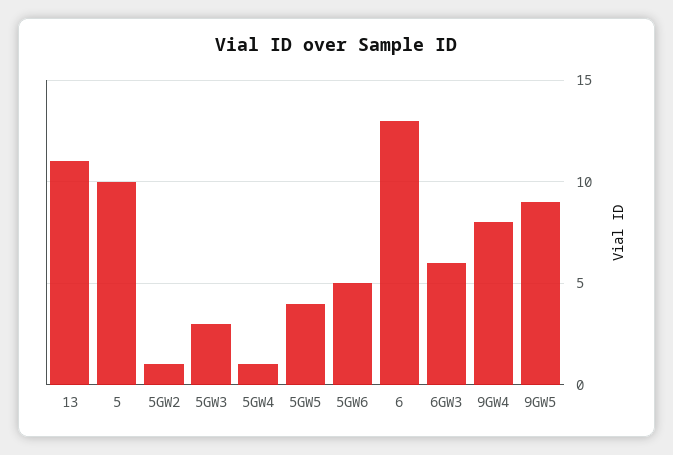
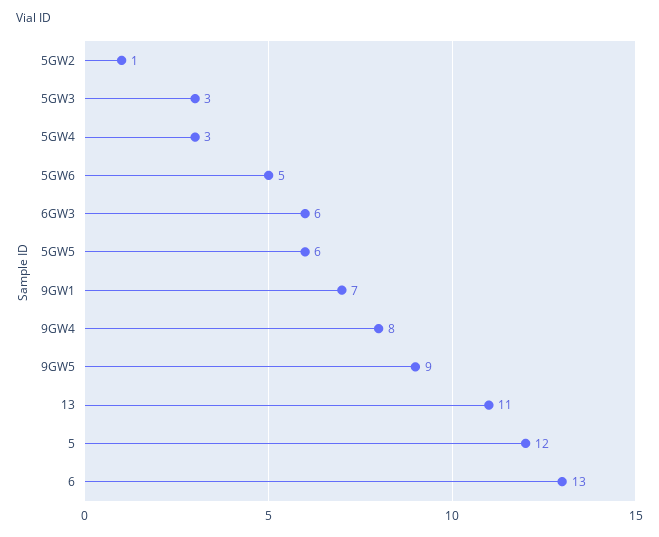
  {
    "13": 11,
-   "5": 10,
+   "5": 12,
    "5GW2": 1,
    "5GW3": 3,
-   "5GW4": 1,
+   "5GW4": 3,
-   "5GW5": 4,
+   "5GW5": 6,
    "5GW6": 5,
    "6": 13,
    "6GW3": 6,
    "9GW4": 8,
-   "9GW5": 9
+   "9GW5": 9,
+   "9GW1": 7
  }

